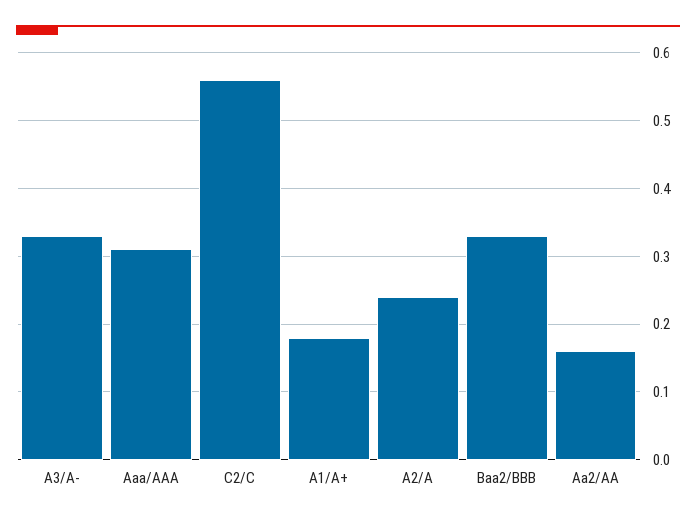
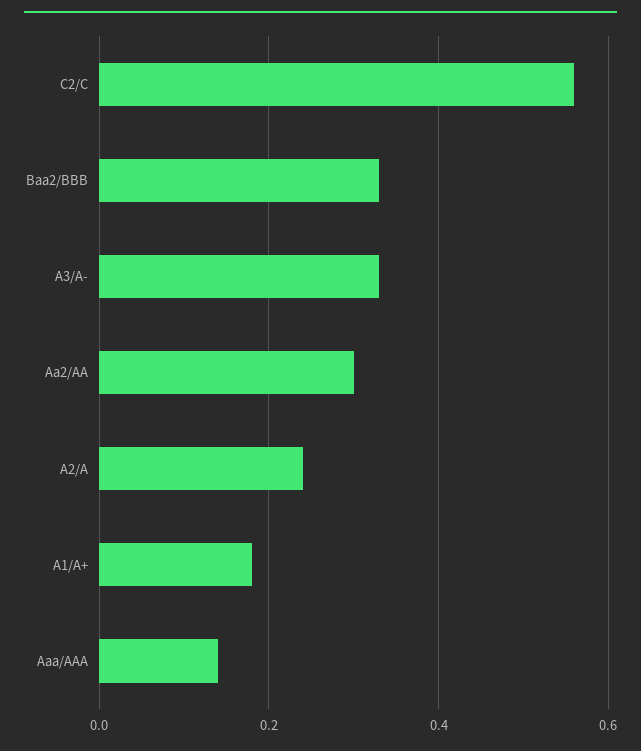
  {
    "A3/A-": 0.33,
-   "Aaa/AAA": 0.31,
+   "Aaa/AAA": 0.15,
    "C2/C": 0.56,
    "A1/A+": 0.18,
    "A2/A": 0.24,
    "Baa2/BBB": 0.33,
-   "Aa2/AA": 0.16
+   "Aa2/AA": 0.3
  }

